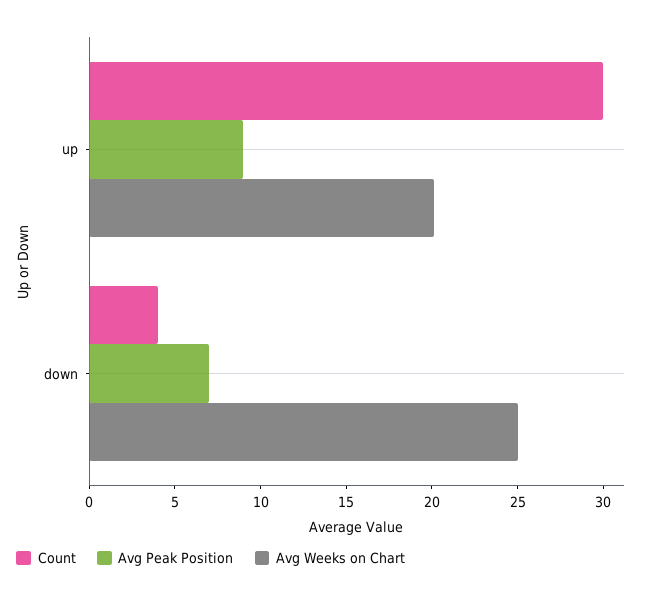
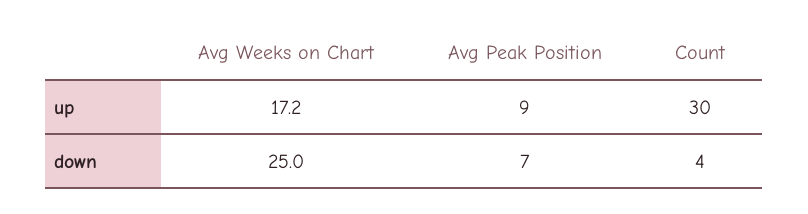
  {
    "Count": {
      "up": 30,
      "down": 4
    },
    "Avg Peak Position": {
      "up": 9,
      "down": 7
    },
    "Avg Weeks on Chart": {
-     "up": 20,
+     "up": 17.2,
      "down": 25
    }
  }

